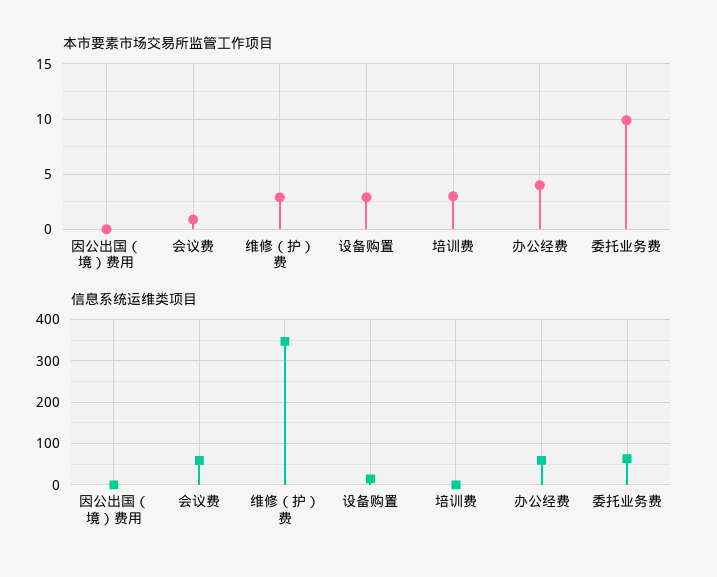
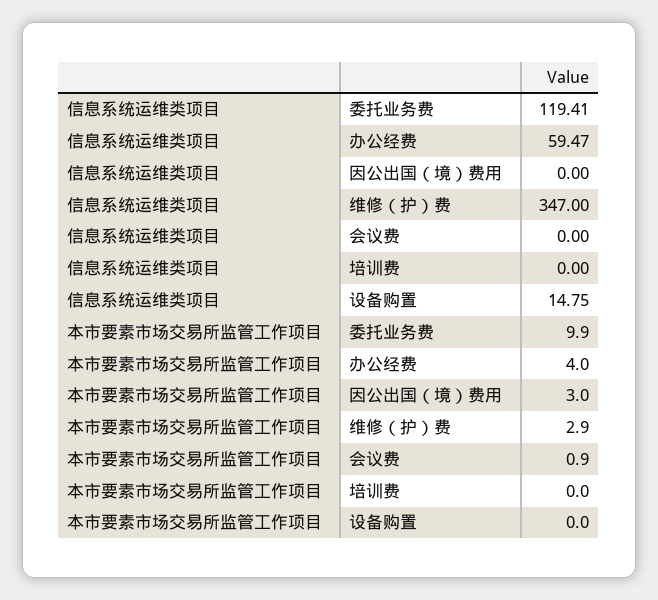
  {
    "本市要素市场交易所监管工作项目": {
-     "因公出国（境）费用": 0,
+     "因公出国（境）费用": 3,
      "会议费": 0.9,
      "维修（护）费": 2.9,
-     "设备购置": 3,
+     "设备购置": 0,
-     "培训费": 3,
+     "培训费": 0,
      "办公经费": 4,
      "委托业务费": 9.9
    },
    "信息系统运维类项目": {
      "因公出国（境）费用": 0,
-     "会议费": 60,
+     "会议费": 0,
      "维修（护）费": 347,
      "设备购置": 14.75,
      "培训费": 0,
      "办公经费": 59.47,
-     "委托业务费": 60
+     "委托业务费": 119.41
    }
  }

